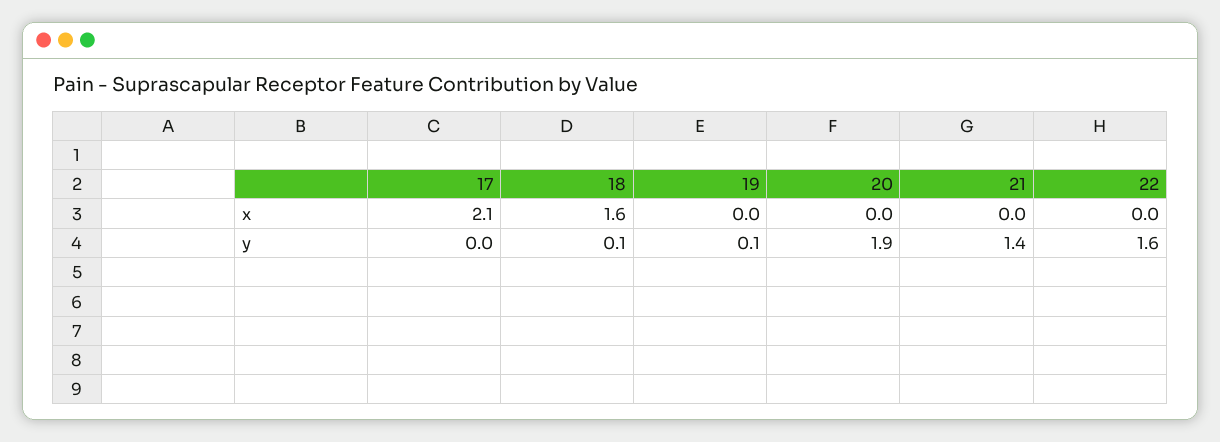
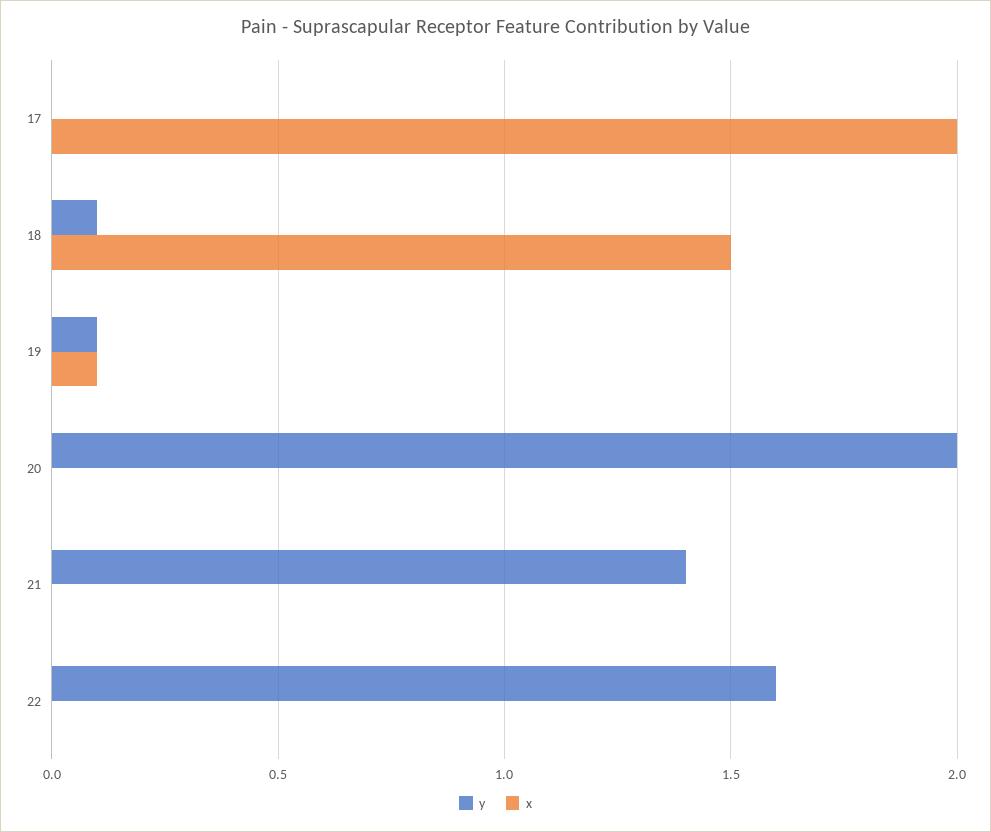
  {
    "x": {
-     "17": 2.1,
+     "17": 2,
-     "18": 1.6,
+     "18": 1.5,
-     "19": 0,
+     "19": 0.1,
      "20": 0,
      "21": 0,
      "22": 0
    },
    "y": {
      "17": 0,
      "18": 0.1,
      "19": 0.1,
-     "20": 1.9,
+     "20": 2,
      "21": 1.4,
      "22": 1.6
    }
  }

